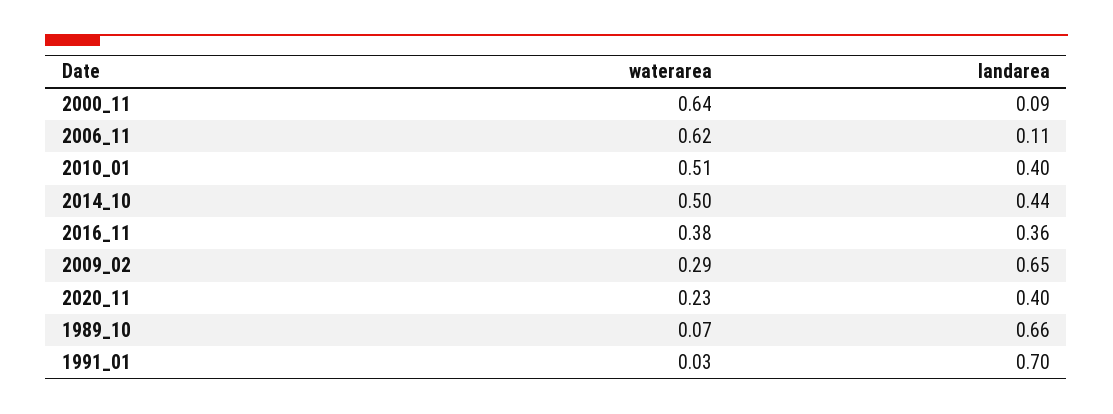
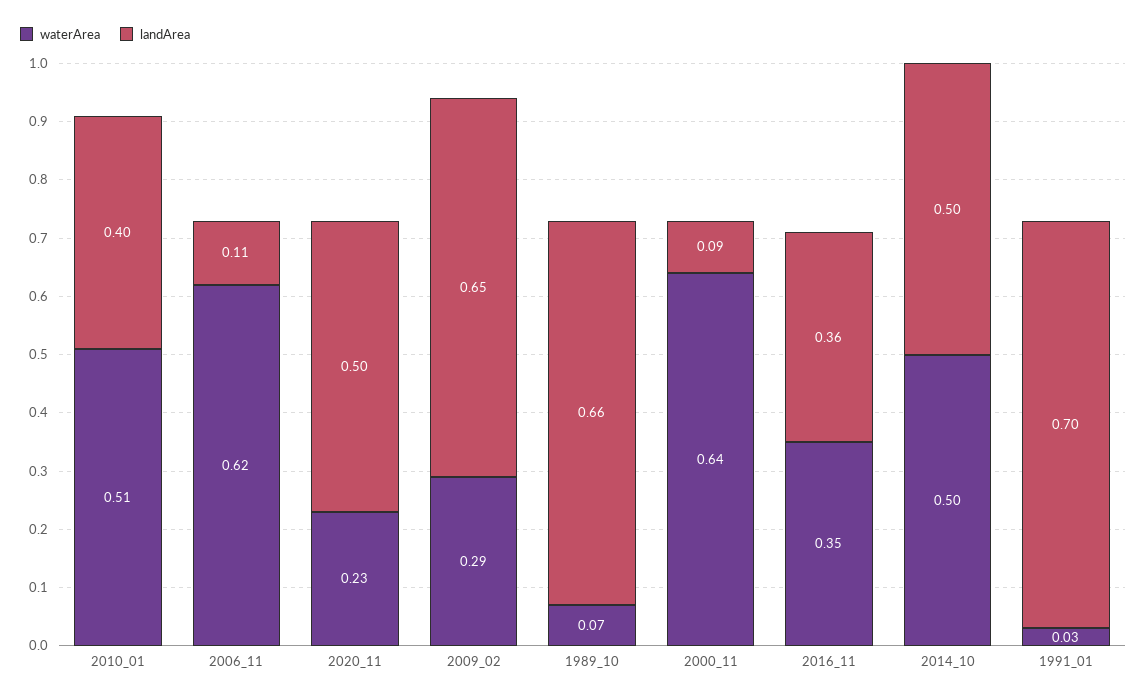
  {
    "waterarea": {
      "2000_11": 0.64,
      "2006_11": 0.62,
      "2010_01": 0.51,
      "2014_10": 0.5,
-     "2016_11": 0.38,
+     "2016_11": 0.35,
      "2009_02": 0.29,
      "2020_11": 0.23,
      "1989_10": 0.07,
      "1991_01": 0.03
    },
    "landarea": {
      "2000_11": 0.09,
      "2006_11": 0.11,
      "2010_01": 0.4,
-     "2014_10": 0.44,
+     "2014_10": 0.5,
      "2016_11": 0.36,
      "2009_02": 0.65,
-     "2020_11": 0.4,
+     "2020_11": 0.5,
      "1989_10": 0.66,
      "1991_01": 0.7
    }
  }

